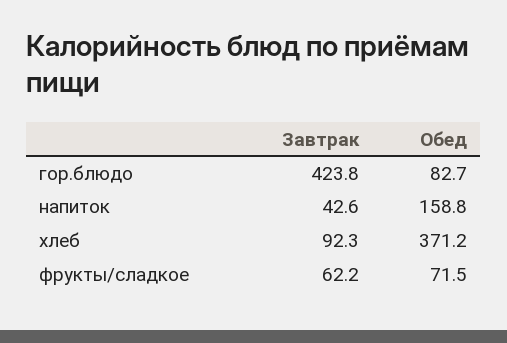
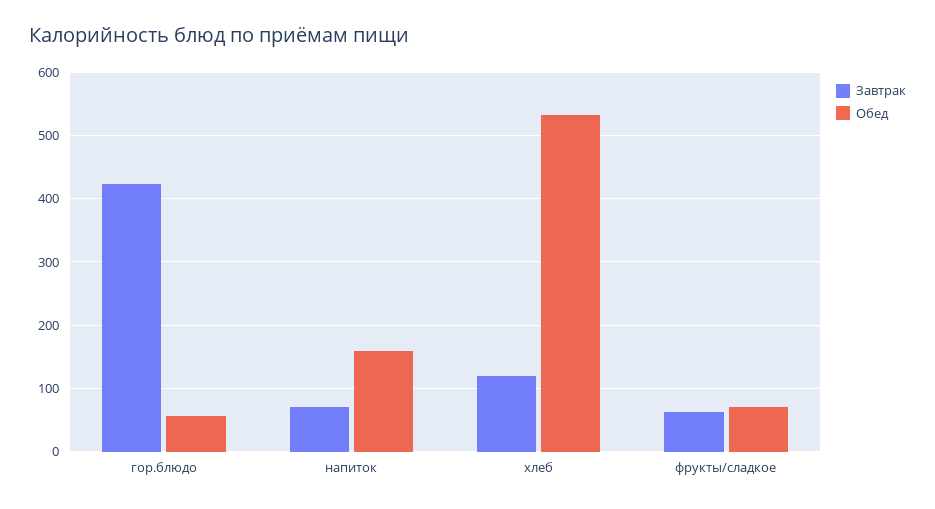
  {
    "Завтрак": {
      "гор.блюдо": 423.8,
-     "напиток": 42.6,
+     "напиток": 70,
-     "хлеб": 92.3,
+     "хлеб": 120,
      "фрукты/сладкое": 62.2
    },
    "Обед": {
-     "гор.блюдо": 82.7,
+     "гор.блюдо": 60,
      "напиток": 158.8,
-     "хлеб": 371.2,
+     "хлеб": 530,
      "фрукты/сладкое": 71.5
    }
  }

